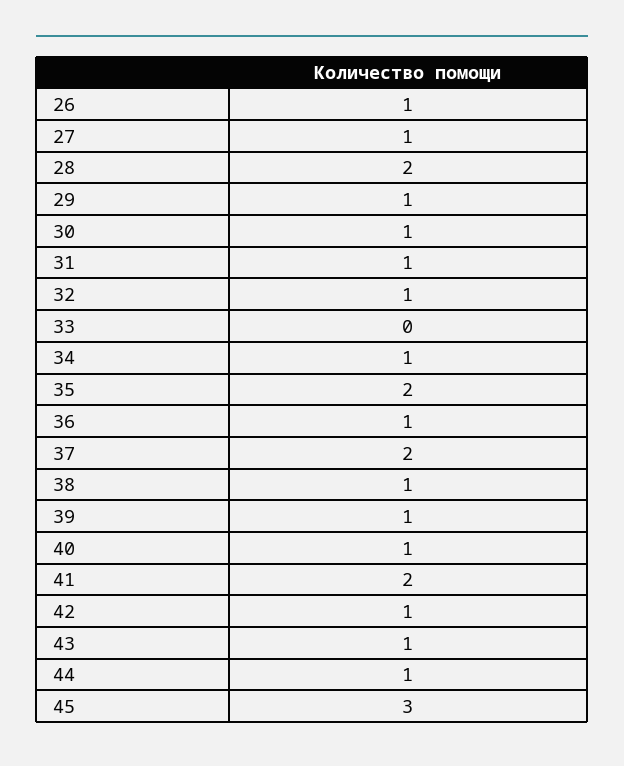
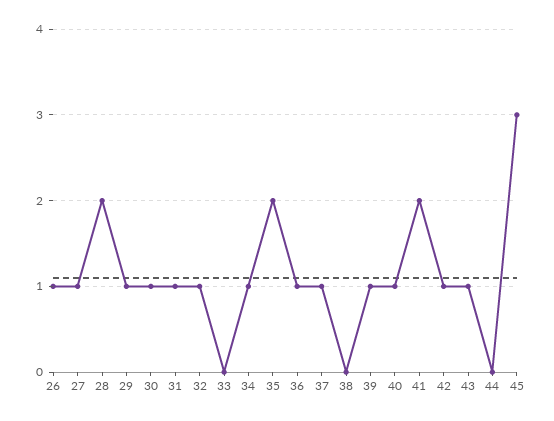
  {
    "26": 1,
    "27": 1,
    "28": 2,
    "29": 1,
    "30": 1,
    "31": 1,
    "32": 1,
    "33": 0,
    "34": 1,
    "35": 2,
    "36": 1,
-   "37": 2,
+   "37": 1,
-   "38": 1,
+   "38": 0,
    "39": 1,
    "40": 1,
    "41": 2,
    "42": 1,
    "43": 1,
-   "44": 1,
+   "44": 0,
    "45": 3
  }

